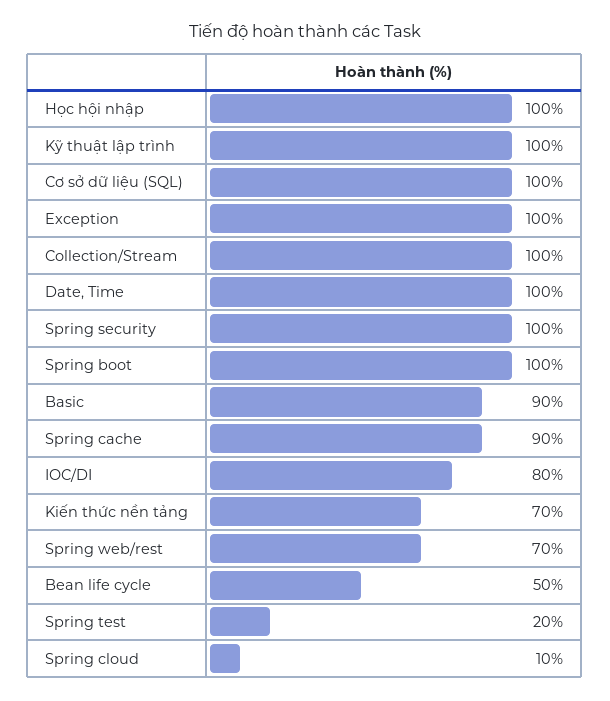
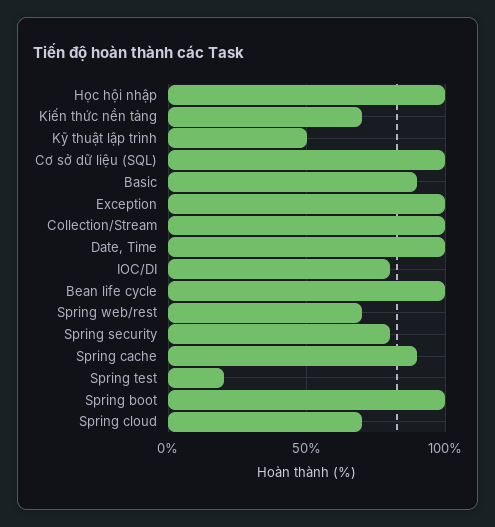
  {
    "Học hội nhập": 100,
-   "Kỹ thuật lập trình": 100,
+   "Kỹ thuật lập trình": 50,
    "Cơ sở dữ liệu (SQL)": 100,
    "Exception": 100,
    "Collection/Stream": 100,
    "Date, Time": 100,
-   "Spring security": 100,
+   "Spring security": 80,
    "Spring boot": 100,
    "Basic": 90,
    "Spring cache": 90,
    "IOC/DI": 80,
    "Kiến thức nền tảng": 70,
    "Spring web/rest": 70,
-   "Bean life cycle": 50,
+   "Bean life cycle": 100,
    "Spring test": 20,
-   "Spring cloud": 10
+   "Spring cloud": 70
  }

